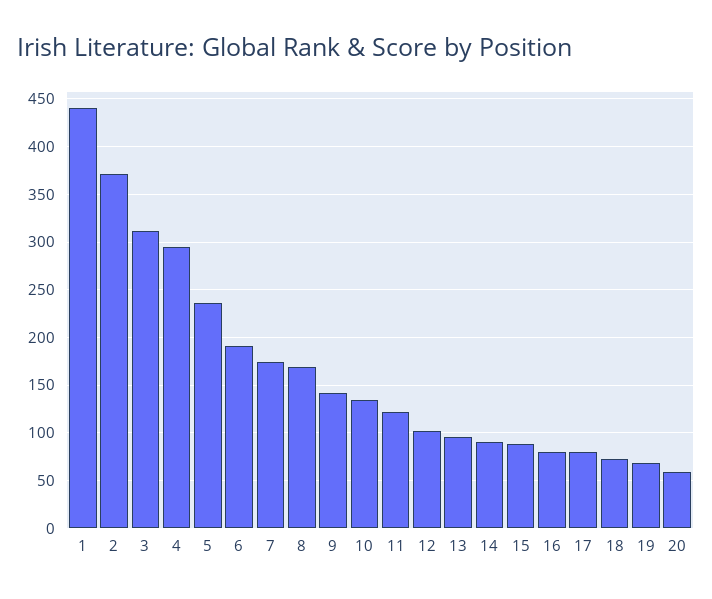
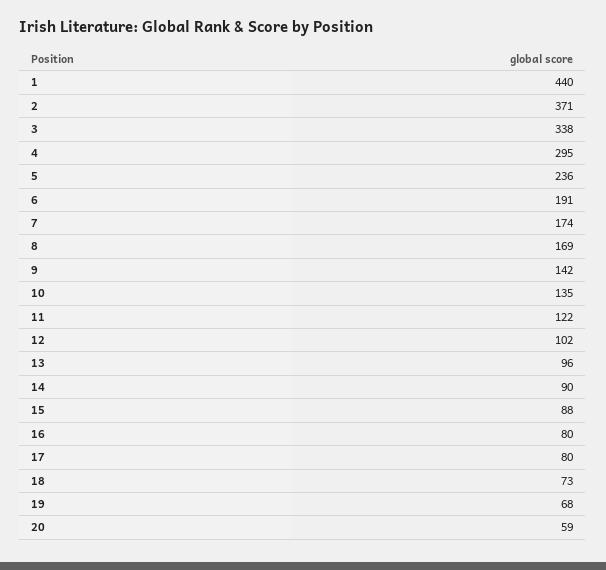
  {
    "1": 440,
    "2": 371,
-   "3": 310,
+   "3": 338,
    "4": 295,
    "5": 236,
    "6": 191,
    "7": 174,
    "8": 169,
    "9": 142,
    "10": 135,
    "11": 122,
    "12": 102,
    "13": 96,
    "14": 90,
    "15": 88,
    "16": 80,
    "17": 80,
    "18": 73,
    "19": 68,
    "20": 59
  }

